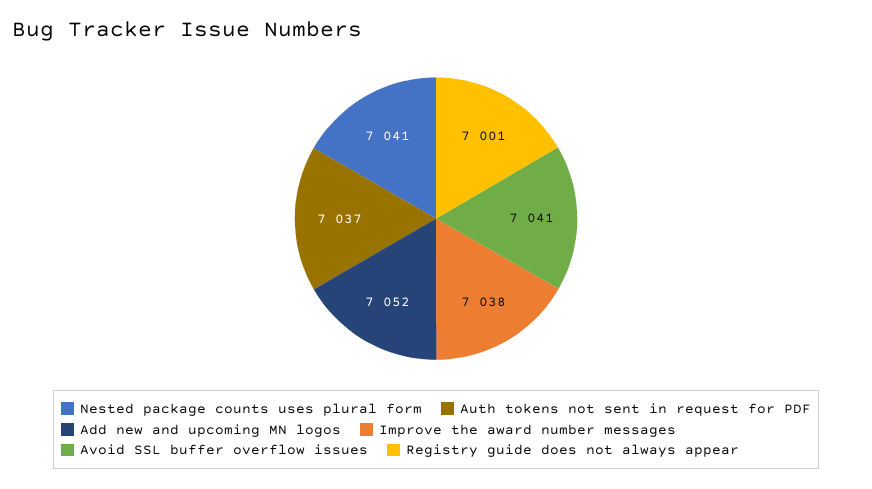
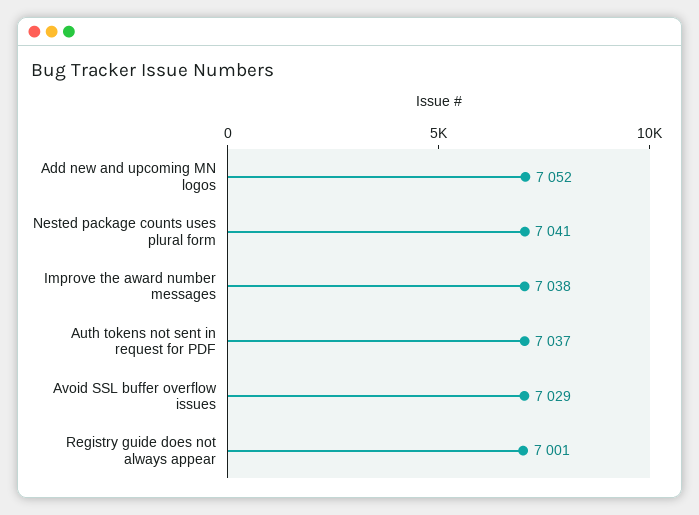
  {
    "Nested package counts uses plural form": 7041,
    "Auth tokens not sent in request for PDF": 7037,
    "Add new and upcoming MN logos": 7052,
    "Improve the award number messages": 7038,
-   "Avoid SSL buffer overflow issues": 7041,
+   "Avoid SSL buffer overflow issues": 7029,
    "Registry guide does not always appear": 7001
  }

